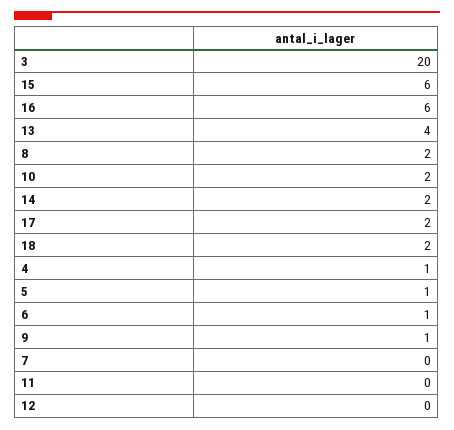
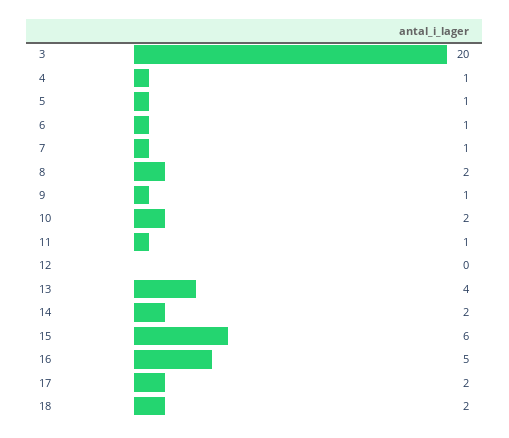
  {
    "3": 20,
    "15": 6,
-   "16": 6,
+   "16": 5,
    "13": 4,
    "8": 2,
    "10": 2,
    "14": 2,
    "17": 2,
    "18": 2,
    "4": 1,
    "5": 1,
    "6": 1,
    "9": 1,
-   "7": 0,
+   "7": 1,
-   "11": 0,
+   "11": 1,
    "12": 0
  }

